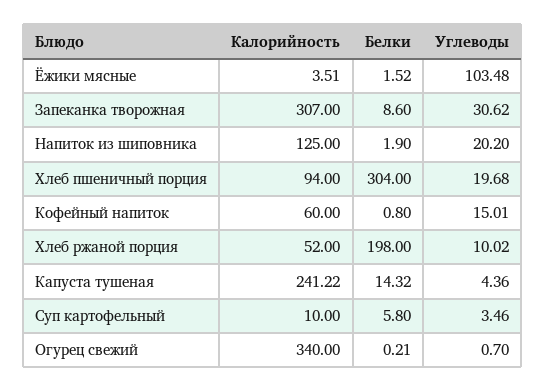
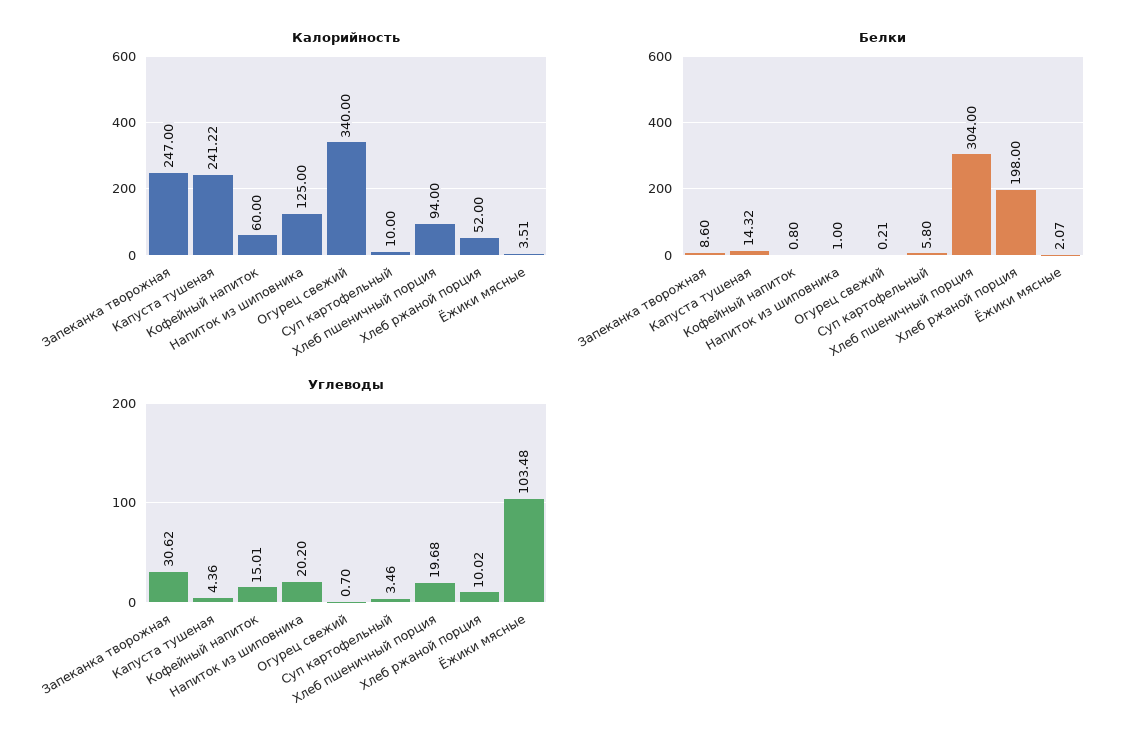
  {
    "Калорийность": {
      "Ёжики мясные": 3.51,
-     "Запеканка творожная": 307,
+     "Запеканка творожная": 247,
      "Напиток из шиповника": 125,
      "Хлеб пшеничный порция": 94,
      "Кофейный напиток": 60,
      "Хлеб ржаной порция": 52,
      "Капуста тушеная": 241.22,
      "Суп картофельный": 10,
      "Огурец свежий": 340
    },
    "Белки": {
-     "Ёжики мясные": 1.52,
+     "Ёжики мясные": 2.07,
      "Запеканка творожная": 8.6,
-     "Напиток из шиповника": 1.9,
+     "Напиток из шиповника": 1,
      "Хлеб пшеничный порция": 304,
      "Кофейный напиток": 0.8,
      "Хлеб ржаной порция": 198,
      "Капуста тушеная": 14.32,
      "Суп картофельный": 5.8,
      "Огурец свежий": 0.21
    },
    "Углеводы": {
      "Ёжики мясные": 103.48,
      "Запеканка творожная": 30.62,
      "Напиток из шиповника": 20.2,
      "Хлеб пшеничный порция": 19.68,
      "Кофейный напиток": 15.01,
      "Хлеб ржаной порция": 10.02,
      "Капуста тушеная": 4.36,
      "Суп картофельный": 3.46,
      "Огурец свежий": 0.7
    }
  }

